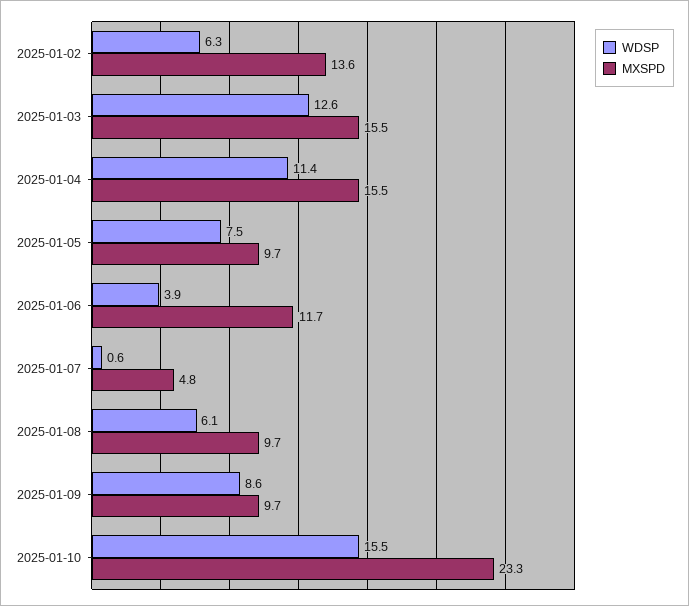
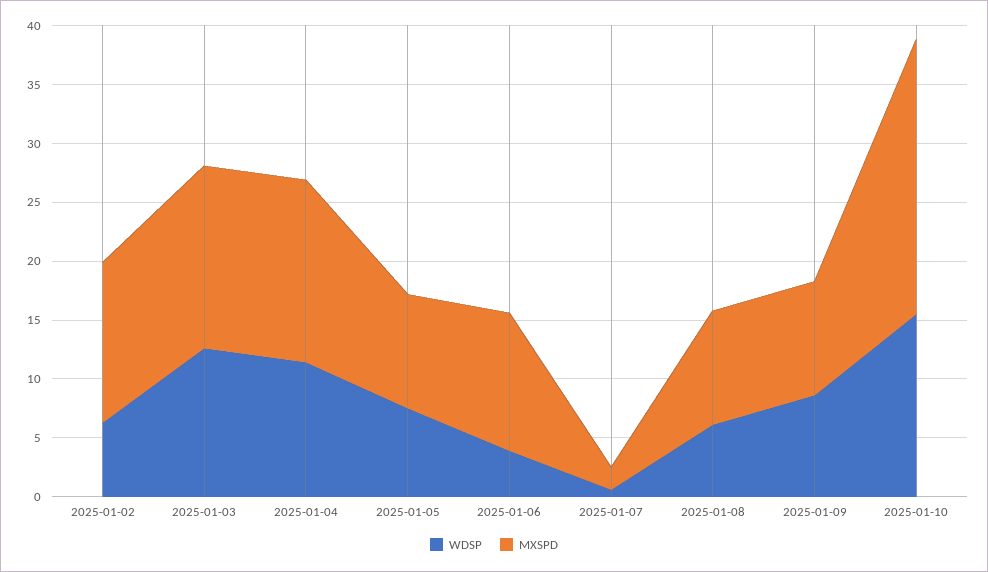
  {
    "WDSP": {
      "2025-01-02": 6.3,
      "2025-01-03": 12.6,
      "2025-01-04": 11.4,
      "2025-01-05": 7.5,
      "2025-01-06": 3.9,
      "2025-01-07": 0.6,
      "2025-01-08": 6.1,
      "2025-01-09": 8.6,
      "2025-01-10": 15.5
    },
    "MXSPD": {
      "2025-01-02": 13.6,
      "2025-01-03": 15.5,
      "2025-01-04": 15.5,
      "2025-01-05": 9.7,
      "2025-01-06": 11.7,
-     "2025-01-07": 4.8,
+     "2025-01-07": 2,
      "2025-01-08": 9.7,
      "2025-01-09": 9.7,
      "2025-01-10": 23.3
    }
  }

